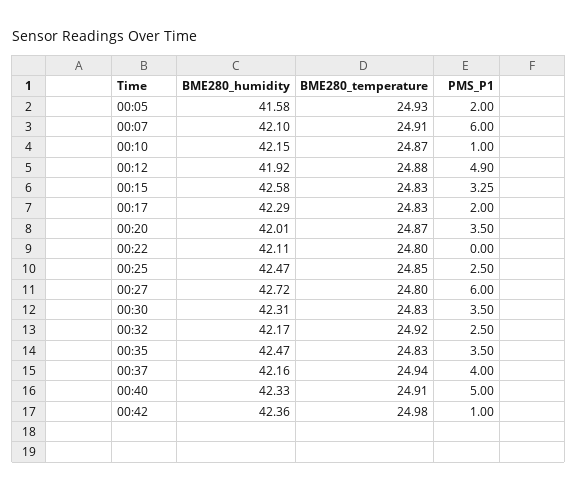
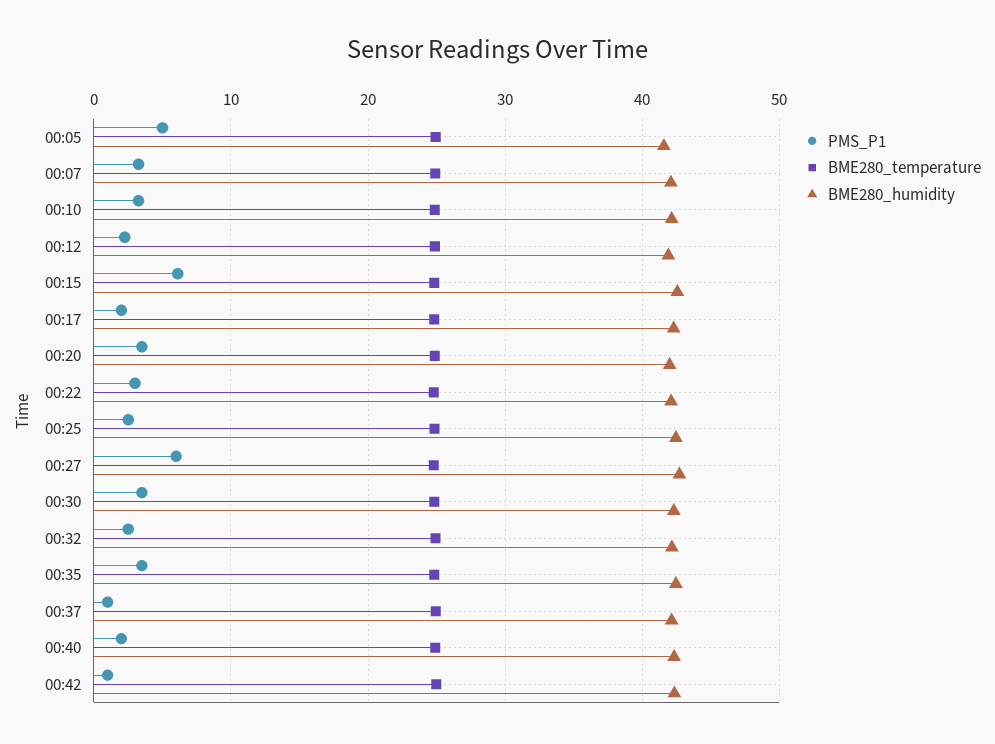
  {
    "BME280_humidity": {
      "00:05": 41.58,
      "00:07": 42.1,
      "00:10": 42.15,
      "00:12": 41.92,
      "00:15": 42.58,
      "00:17": 42.29,
      "00:20": 42.01,
      "00:22": 42.11,
      "00:25": 42.47,
      "00:27": 42.72,
      "00:30": 42.31,
      "00:32": 42.17,
      "00:35": 42.47,
      "00:37": 42.16,
      "00:40": 42.33,
      "00:42": 42.36
    },
    "BME280_temperature": {
      "00:05": 24.93,
      "00:07": 24.91,
      "00:10": 24.87,
      "00:12": 24.88,
      "00:15": 24.83,
      "00:17": 24.83,
      "00:20": 24.87,
      "00:22": 24.8,
      "00:25": 24.85,
      "00:27": 24.8,
      "00:30": 24.83,
      "00:32": 24.92,
      "00:35": 24.83,
      "00:37": 24.94,
      "00:40": 24.91,
      "00:42": 24.98
    },
    "PMS_P1": {
-     "00:05": 2,
+     "00:05": 5,
-     "00:07": 6,
+     "00:07": 3,
-     "00:10": 1,
+     "00:10": 3,
-     "00:12": 4.9,
+     "00:12": 2,
-     "00:15": 3.25,
+     "00:15": 6,
      "00:17": 2,
      "00:20": 3.5,
-     "00:22": 0,
+     "00:22": 3,
      "00:25": 2.5,
      "00:27": 6,
      "00:30": 3.5,
      "00:32": 2.5,
      "00:35": 3.5,
-     "00:37": 4,
+     "00:37": 1,
-     "00:40": 5,
+     "00:40": 2,
      "00:42": 1
    }
  }

